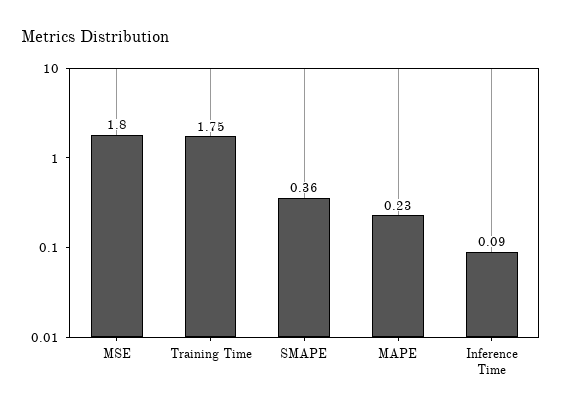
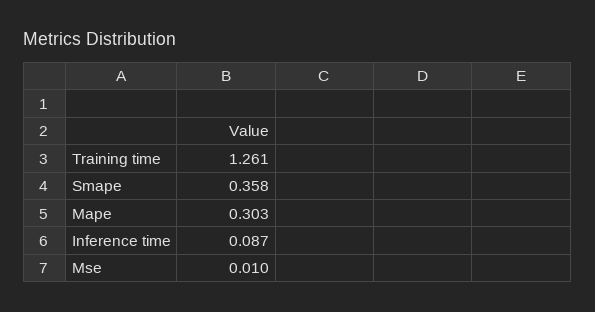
  {
-   "MSE": 1.8,
+   "MSE": 0.01,
-   "Training Time": 1.75,
+   "Training Time": 1.261,
    "SMAPE": 0.358,
-   "MAPE": 0.23,
+   "MAPE": 0.303,
    "Inference Time": 0.087
  }

